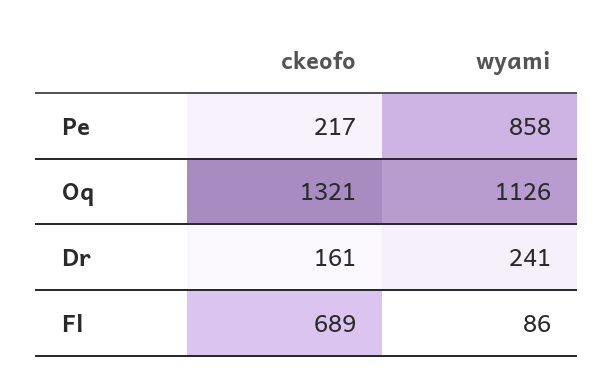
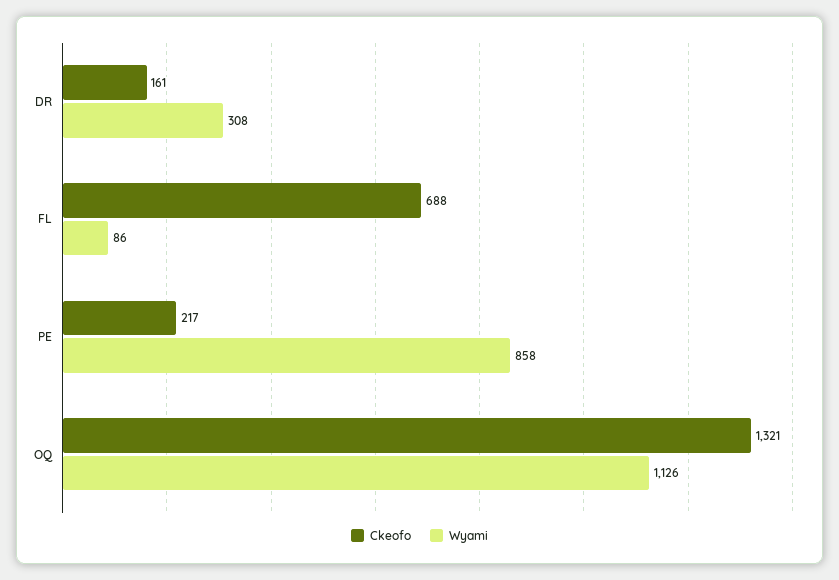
  {
    "ckeofo": {
      "Pe": 217,
      "Oq": 1321,
      "Dr": 161,
-     "Fl": 689
+     "Fl": 688
    },
    "wyami": {
      "Pe": 858,
      "Oq": 1126,
-     "Dr": 241,
+     "Dr": 308,
      "Fl": 86
    }
  }

